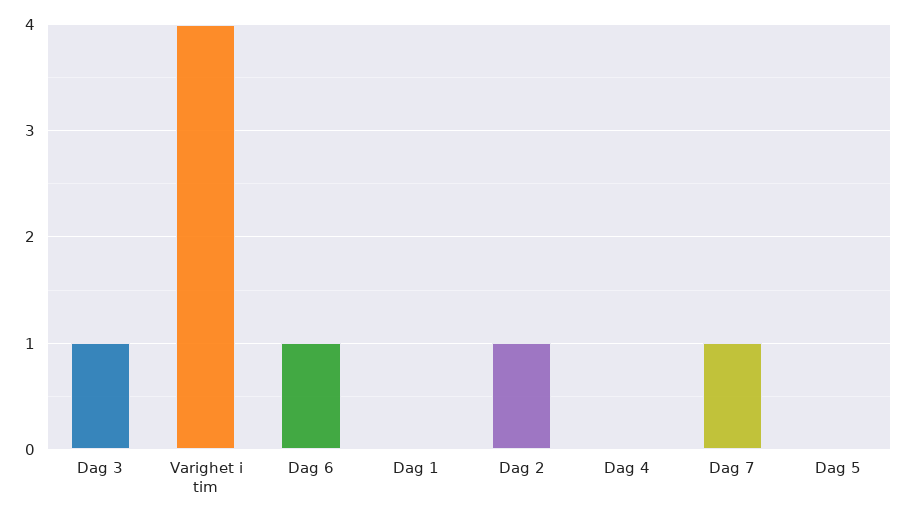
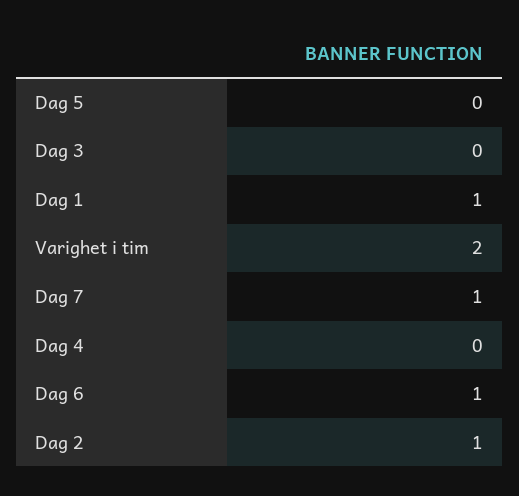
  {
-   "Dag 3": 1,
+   "Dag 3": 0,
-   "Varighet i tim": 4,
+   "Varighet i tim": 2,
    "Dag 6": 1,
-   "Dag 1": 0,
+   "Dag 1": 1,
    "Dag 2": 1,
    "Dag 4": 0,
    "Dag 7": 1,
    "Dag 5": 0
  }

